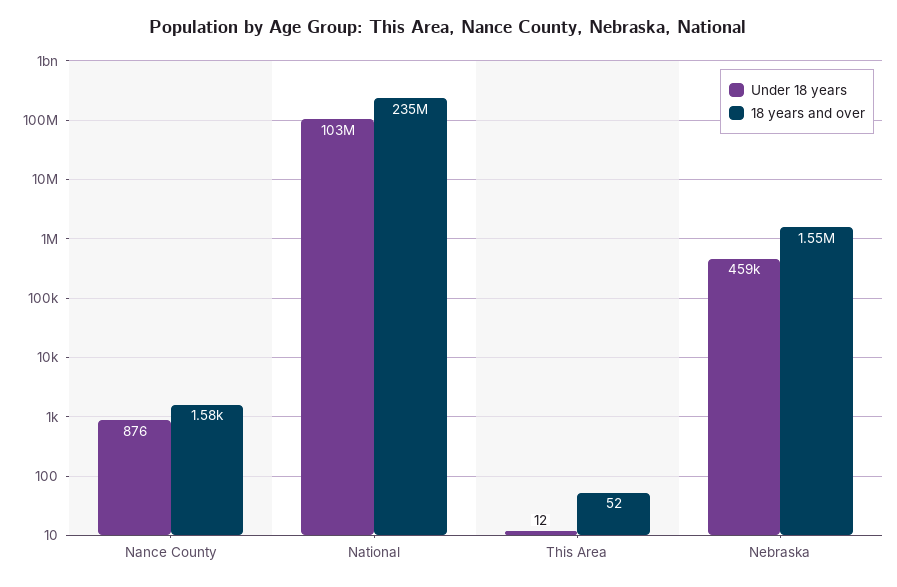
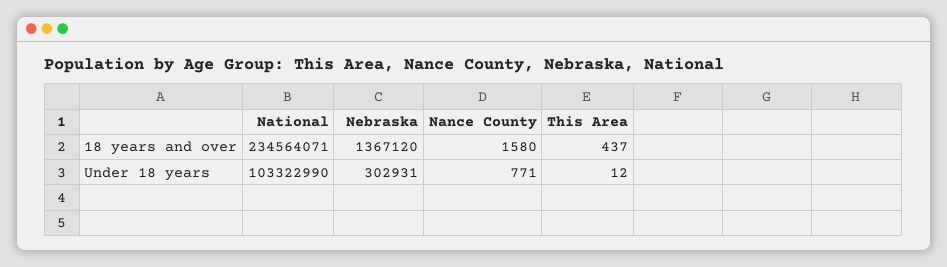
  {
    "Under 18 years": {
-     "Nance County": 876,
+     "Nance County": 771,
      "National": 103322990,
      "This Area": 12,
-     "Nebraska": 459000
+     "Nebraska": 302931
    },
    "18 years and over": {
      "Nance County": 1580,
      "National": 234564071,
-     "This Area": 52,
+     "This Area": 437,
-     "Nebraska": 1550000
+     "Nebraska": 1367120
    }
  }

